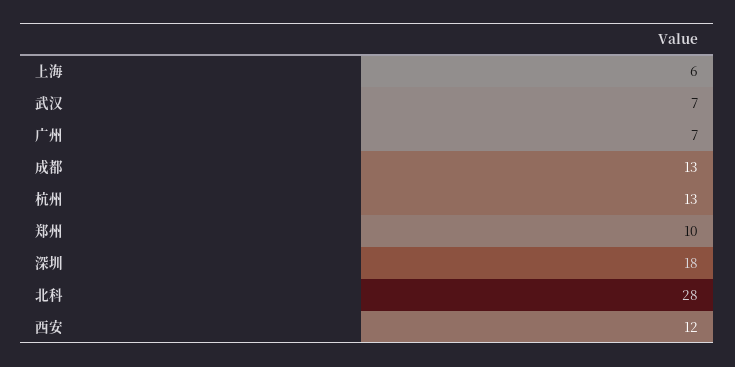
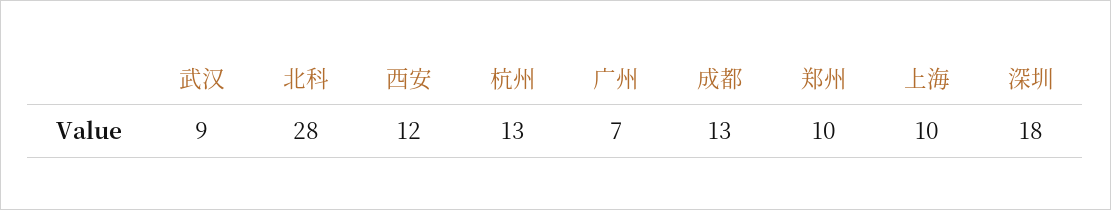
  {
-   "上海": 6,
+   "上海": 10,
-   "武汉": 7,
+   "武汉": 9,
    "广州": 7,
    "成都": 13,
    "杭州": 13,
    "郑州": 10,
    "深圳": 18,
    "北科": 28,
    "西安": 12
  }

